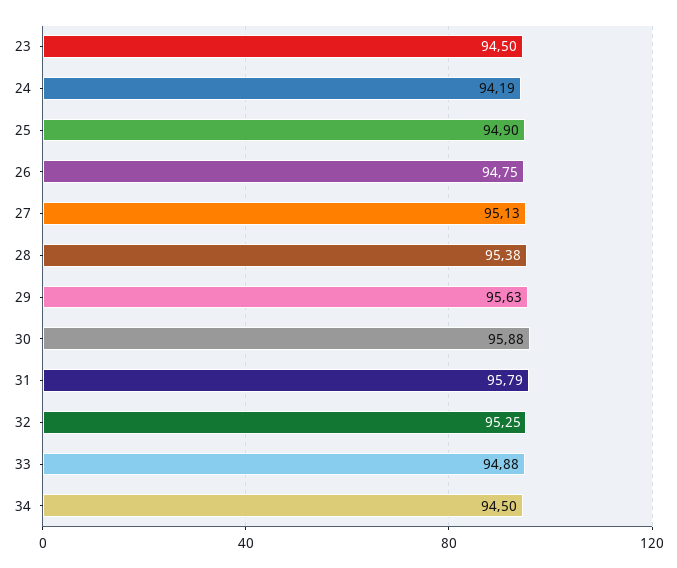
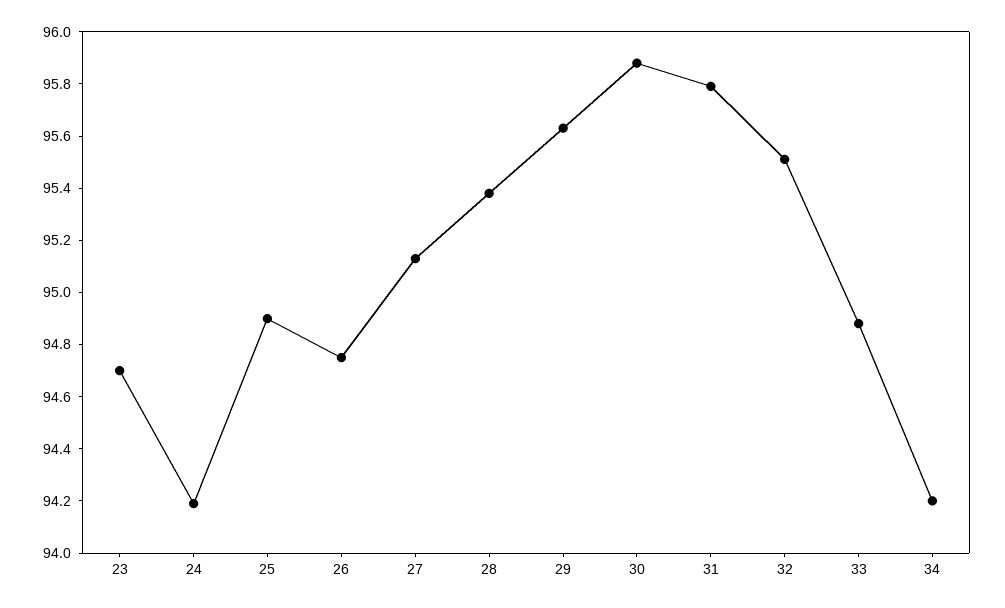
  {
-   "23": 94.5,
+   "23": 94.7,
    "24": 94.19,
    "25": 94.9,
    "26": 94.75,
    "27": 95.13,
    "28": 95.38,
    "29": 95.63,
    "30": 95.88,
    "31": 95.79,
-   "32": 95.25,
+   "32": 95.5,
    "33": 94.88,
-   "34": 94.5
+   "34": 94.2
  }

